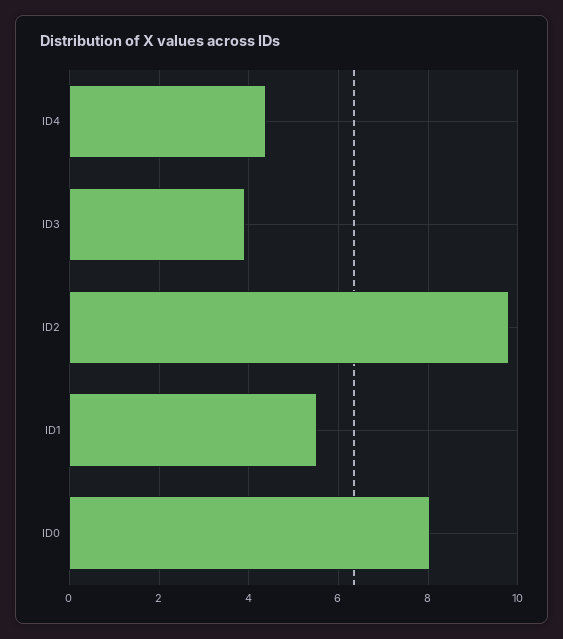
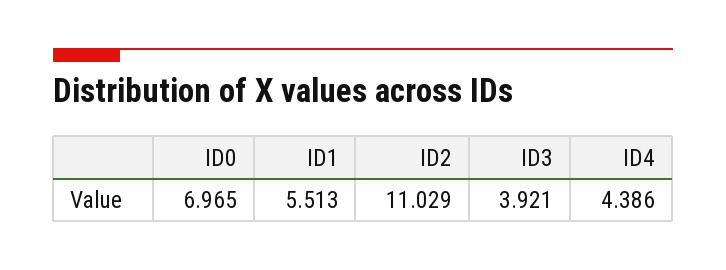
  {
    "ID4": 4.386,
    "ID3": 3.921,
-   "ID2": 9.8,
+   "ID2": 11.029,
    "ID1": 5.513,
-   "ID0": 8
+   "ID0": 6.965
  }

